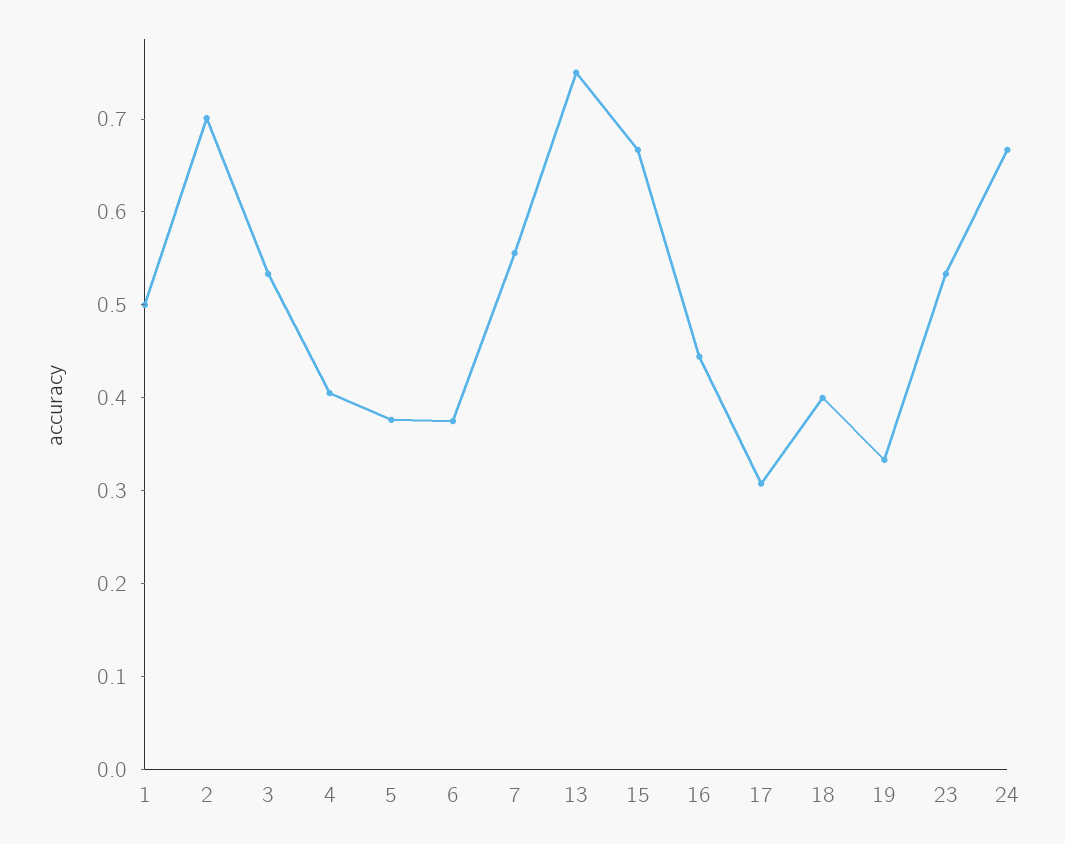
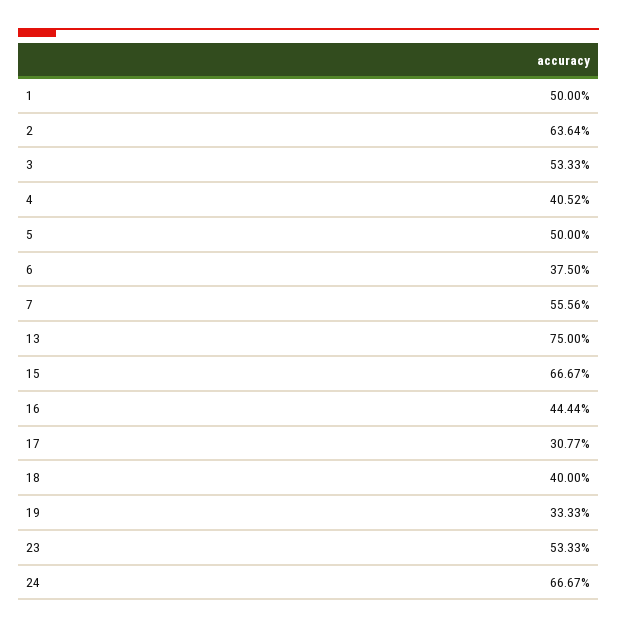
  {
    "1": 0.5,
-   "2": 0.7,
+   "2": 0.6364,
    "3": 0.5333,
    "4": 0.4052,
-   "5": 0.38,
+   "5": 0.5,
    "6": 0.375,
    "7": 0.5556,
    "13": 0.75,
    "15": 0.6667,
    "16": 0.4444,
    "17": 0.3077,
    "18": 0.4,
    "19": 0.3333,
    "23": 0.5333,
    "24": 0.6667
  }

